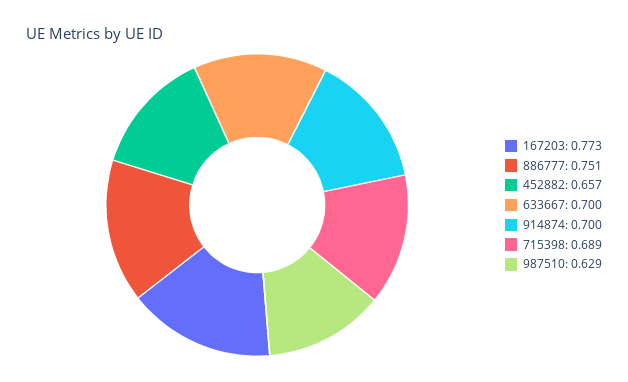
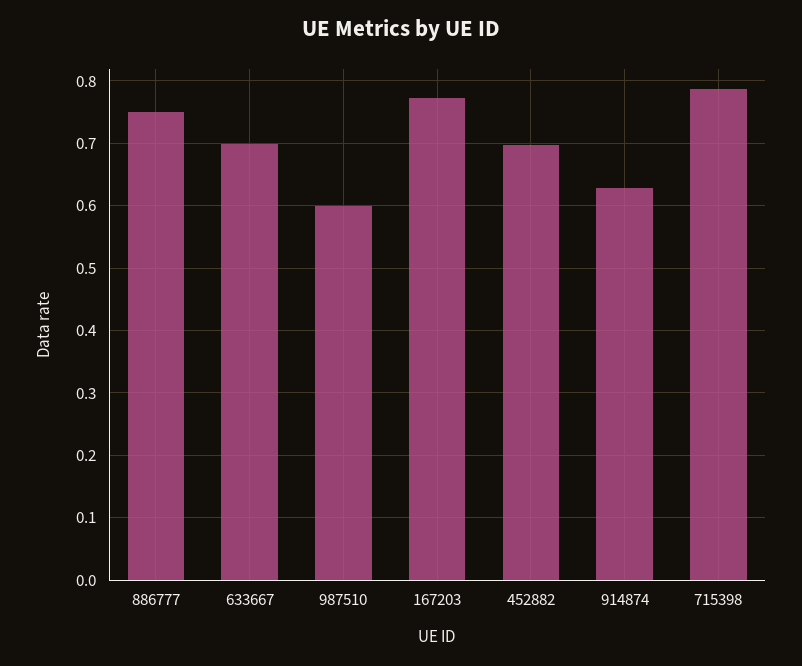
  {
    "167203": 0.773,
    "886777": 0.751,
-   "452882": 0.657,
+   "452882": 0.7,
    "633667": 0.7,
-   "914874": 0.7,
+   "914874": 0.63,
-   "715398": 0.689,
+   "715398": 0.79,
-   "987510": 0.629
+   "987510": 0.6
  }

